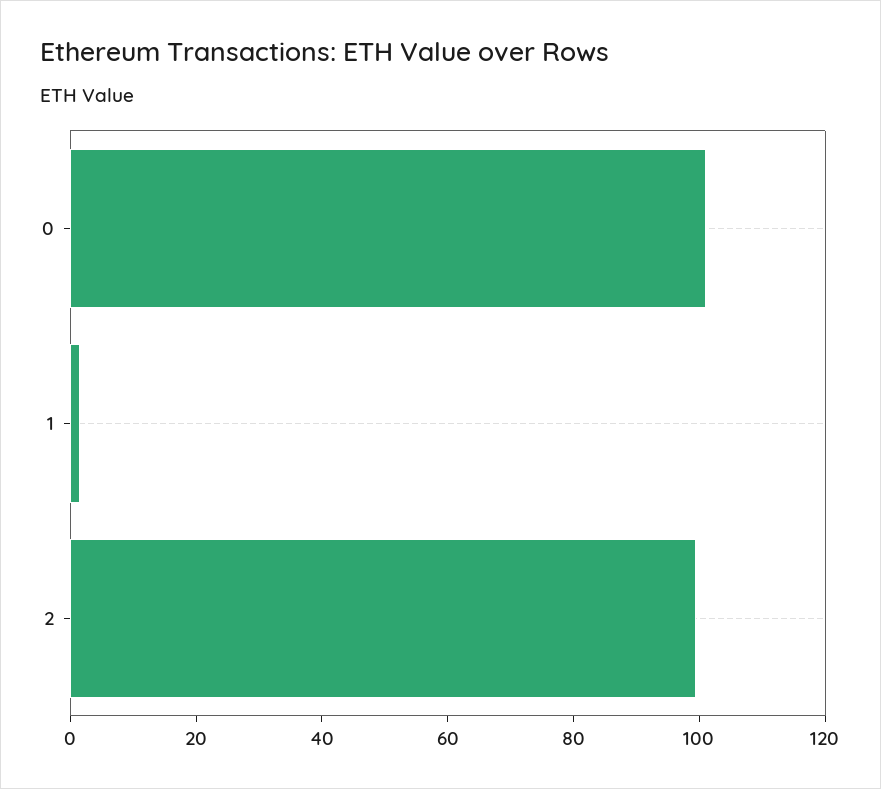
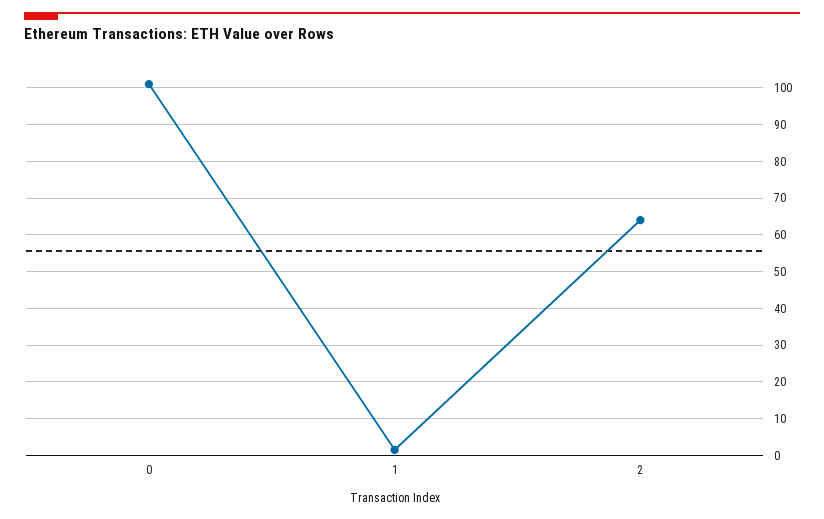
  {
    "0": 102,
    "1": 2,
-   "2": 100
+   "2": 64
  }

